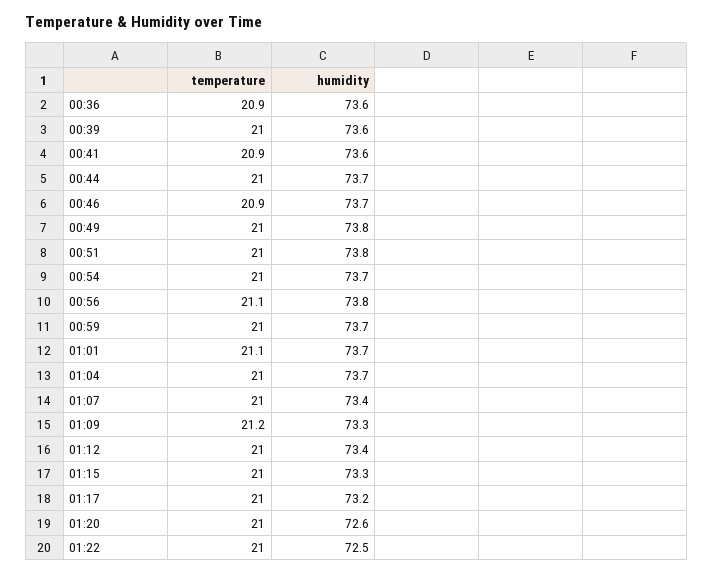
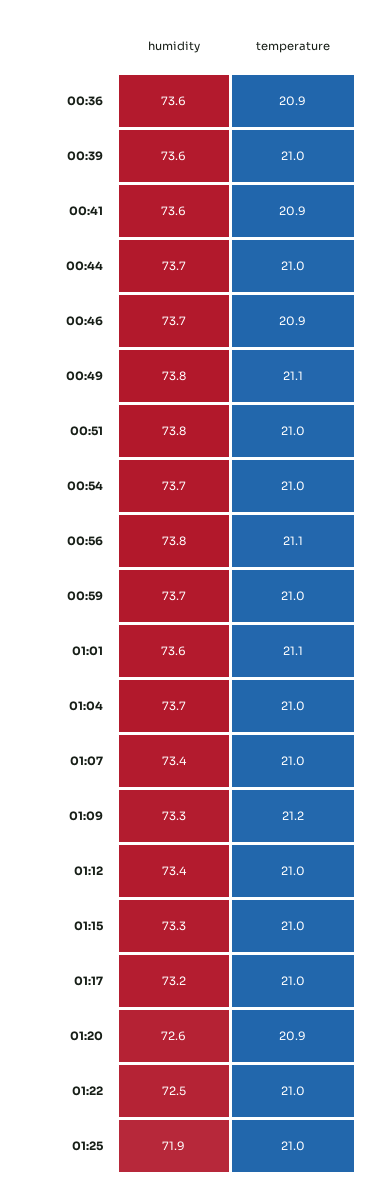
  {
    "temperature": {
      "00:36": 20.9,
      "00:39": 21,
      "00:41": 20.9,
      "00:44": 21,
      "00:46": 20.9,
-     "00:49": 21,
+     "00:49": 21.1,
      "00:51": 21,
      "00:54": 21,
      "00:56": 21.1,
      "00:59": 21,
      "01:01": 21.1,
      "01:04": 21,
      "01:07": 21,
      "01:09": 21.2,
      "01:12": 21,
      "01:15": 21,
      "01:17": 21,
-     "01:20": 21,
+     "01:20": 20.9,
-     "01:22": 21
+     "01:22": 21,
+     "01:25": 21
    },
    "humidity": {
      "00:36": 73.6,
      "00:39": 73.6,
      "00:41": 73.6,
      "00:44": 73.7,
      "00:46": 73.7,
      "00:49": 73.8,
      "00:51": 73.8,
      "00:54": 73.7,
      "00:56": 73.8,
      "00:59": 73.7,
-     "01:01": 73.7,
+     "01:01": 73.6,
      "01:04": 73.7,
      "01:07": 73.4,
      "01:09": 73.3,
      "01:12": 73.4,
      "01:15": 73.3,
      "01:17": 73.2,
      "01:20": 72.6,
-     "01:22": 72.5
+     "01:22": 72.5,
+     "01:25": 71.9
    }
  }

